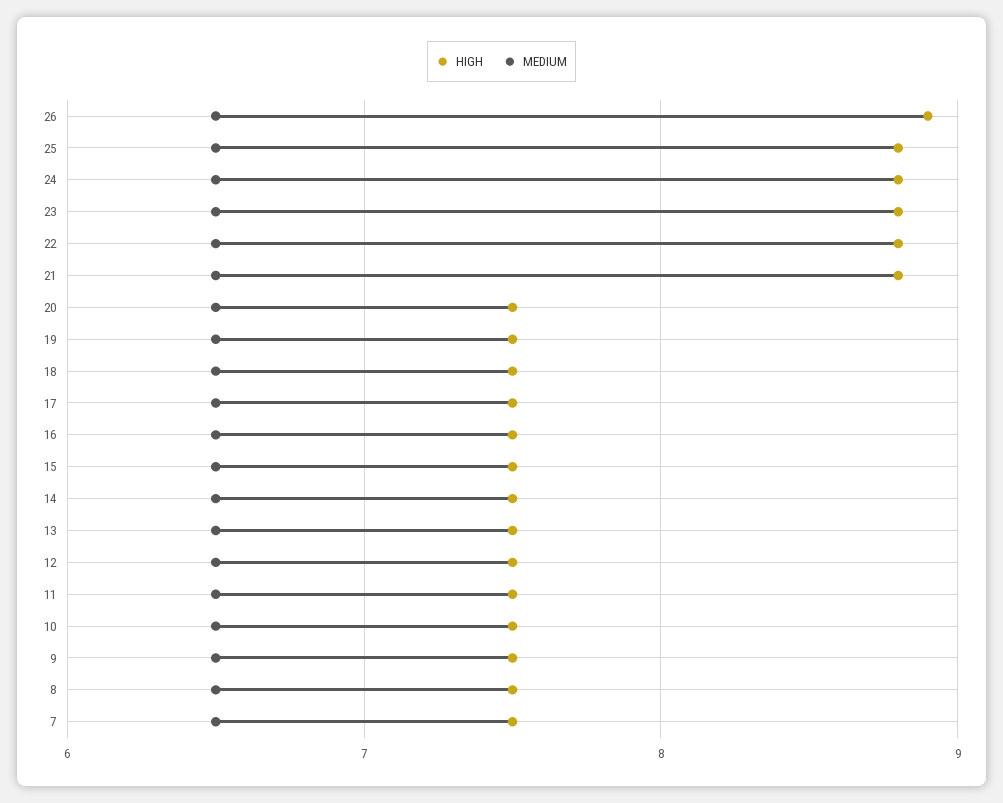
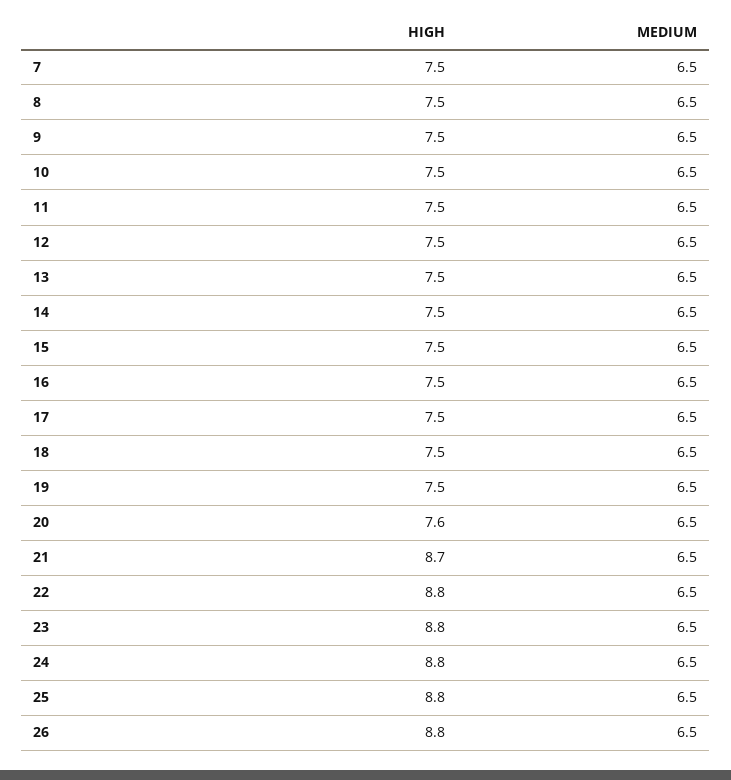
  {
    "HIGH": {
-     "26": 8.9,
+     "26": 8.8,
      "25": 8.8,
      "24": 8.8,
      "23": 8.8,
      "22": 8.8,
-     "21": 8.8,
+     "21": 8.7,
-     "20": 7.5,
+     "20": 7.6,
      "19": 7.5,
      "18": 7.5,
      "17": 7.5,
      "16": 7.5,
      "15": 7.5,
      "14": 7.5,
      "13": 7.5,
      "12": 7.5,
      "11": 7.5,
      "10": 7.5,
      "9": 7.5,
      "8": 7.5,
      "7": 7.5
    },
    "MEDIUM": {
      "26": 6.5,
      "25": 6.5,
      "24": 6.5,
      "23": 6.5,
      "22": 6.5,
      "21": 6.5,
      "20": 6.5,
      "19": 6.5,
      "18": 6.5,
      "17": 6.5,
      "16": 6.5,
      "15": 6.5,
      "14": 6.5,
      "13": 6.5,
      "12": 6.5,
      "11": 6.5,
      "10": 6.5,
      "9": 6.5,
      "8": 6.5,
      "7": 6.5
    }
  }

